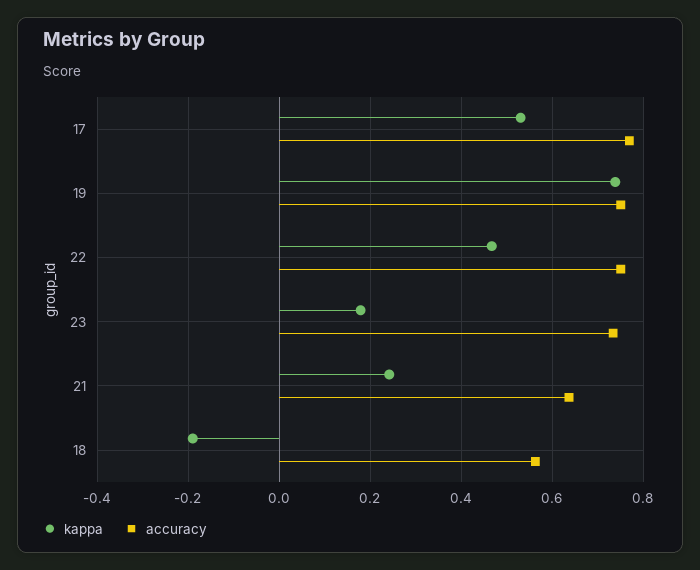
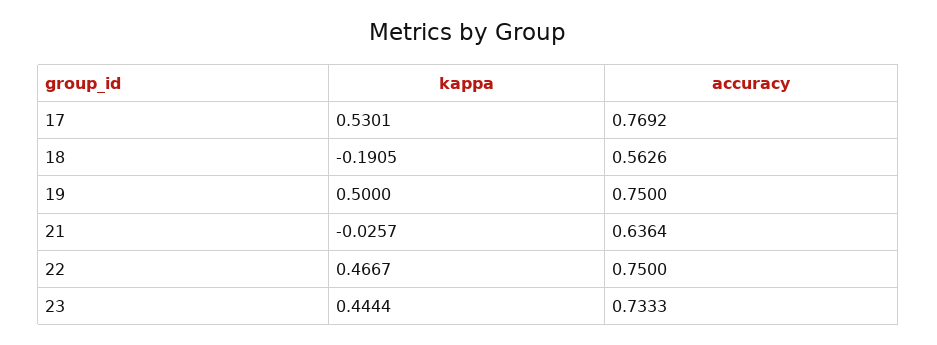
  {
    "kappa": {
      "17": 0.5301,
-     "19": 0.74,
+     "19": 0.5,
      "22": 0.4667,
-     "23": 0.18,
+     "23": 0.4444,
-     "21": 0.24,
+     "21": -0.0257,
      "18": -0.1905
    },
    "accuracy": {
      "17": 0.7692,
      "19": 0.75,
      "22": 0.75,
      "23": 0.7333,
      "21": 0.6364,
      "18": 0.5626
    }
  }

